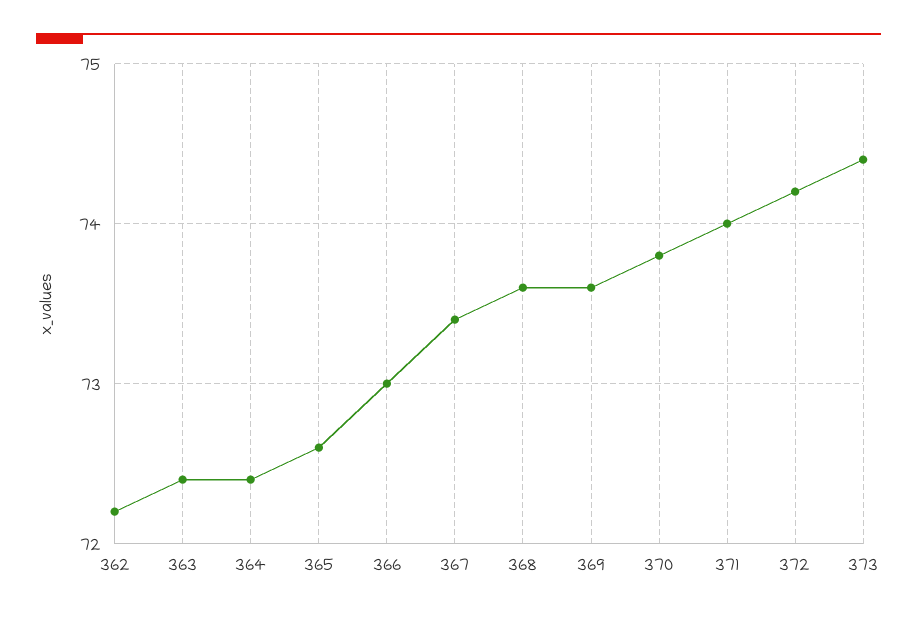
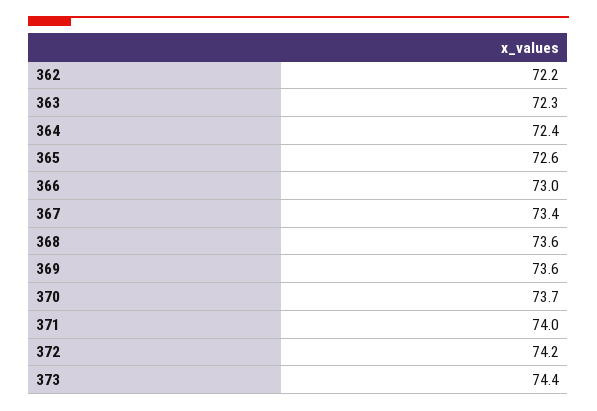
  {
    "362": 72.2,
-   "363": 72.4,
+   "363": 72.3,
    "364": 72.4,
    "365": 72.6,
    "366": 73,
    "367": 73.4,
    "368": 73.6,
    "369": 73.6,
-   "370": 73.8,
+   "370": 73.7,
    "371": 74,
    "372": 74.2,
    "373": 74.4
  }

